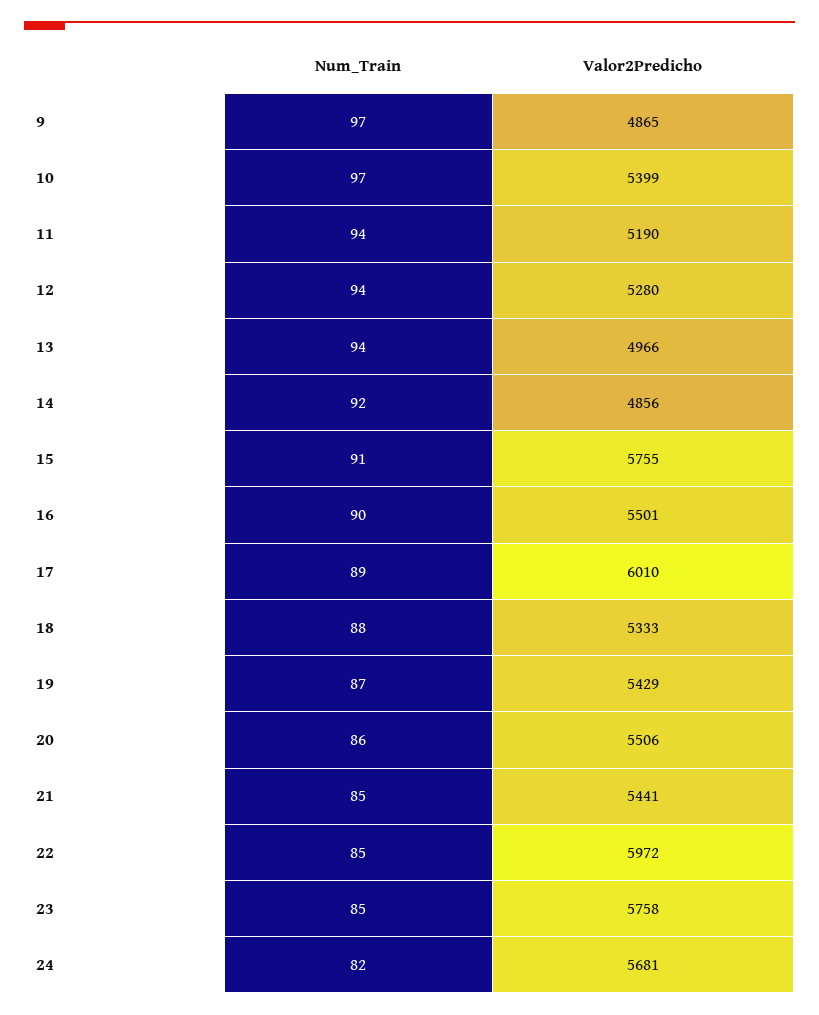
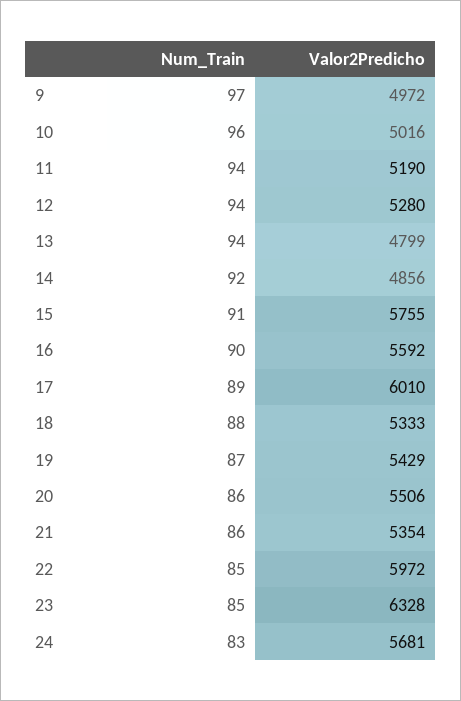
  {
    "Num_Train": {
      "9": 97,
-     "10": 97,
+     "10": 96,
      "11": 94,
      "12": 94,
      "13": 94,
      "14": 92,
      "15": 91,
      "16": 90,
      "17": 89,
      "18": 88,
      "19": 87,
      "20": 86,
-     "21": 85,
+     "21": 86,
      "22": 85,
      "23": 85,
-     "24": 82
+     "24": 83
    },
    "Valor2Predicho": {
-     "9": 4865,
+     "9": 4972,
-     "10": 5399,
+     "10": 5016,
      "11": 5190,
      "12": 5280,
-     "13": 4966,
+     "13": 4799,
      "14": 4856,
      "15": 5755,
-     "16": 5501,
+     "16": 5592,
      "17": 6010,
      "18": 5333,
      "19": 5429,
      "20": 5506,
-     "21": 5441,
+     "21": 5354,
      "22": 5972,
-     "23": 5758,
+     "23": 6328,
      "24": 5681
    }
  }

